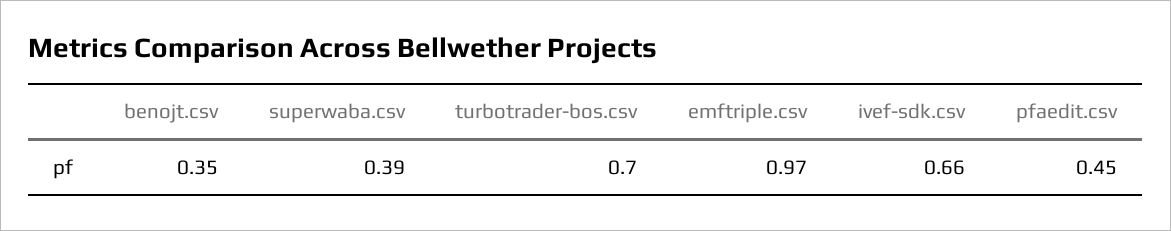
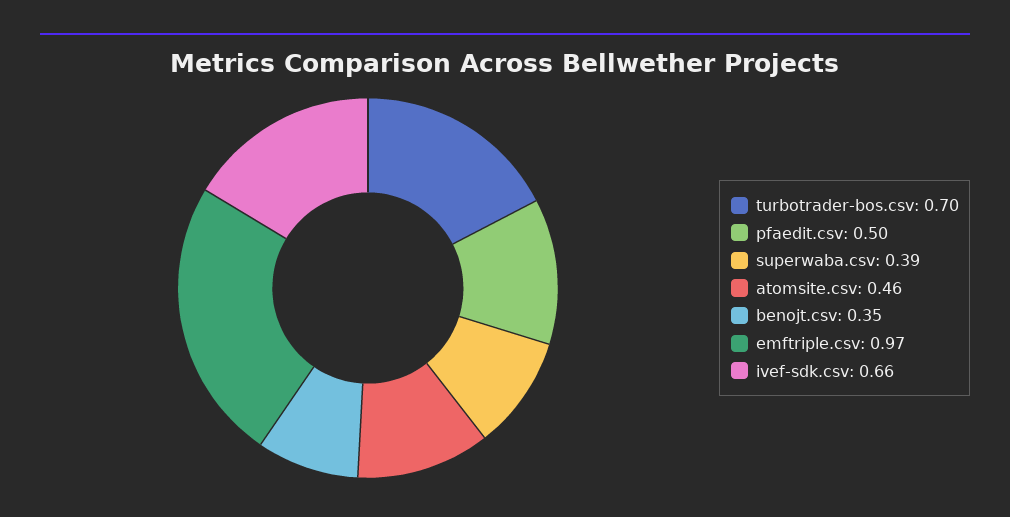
  {
    "benojt.csv": 0.35,
    "superwaba.csv": 0.39,
    "turbotrader-bos.csv": 0.7,
    "emftriple.csv": 0.97,
    "ivef-sdk.csv": 0.66,
-   "pfaedit.csv": 0.45
+   "pfaedit.csv": 0.5,
+   "atomsite.csv": 0.46
  }

